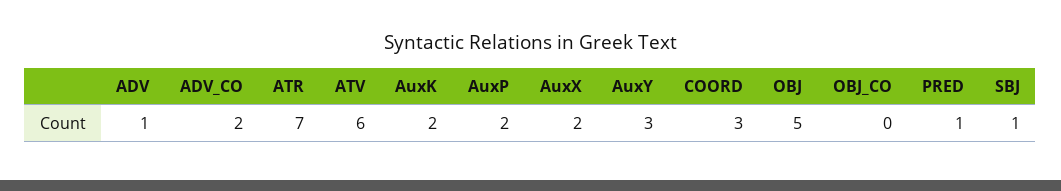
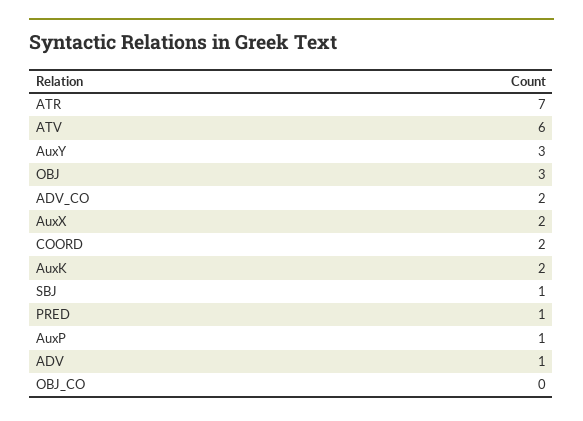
  {
    "ADV": 1,
    "ADV_CO": 2,
    "ATR": 7,
    "ATV": 6,
    "AuxK": 2,
-   "AuxP": 2,
+   "AuxP": 1,
    "AuxX": 2,
    "AuxY": 3,
-   "COORD": 3,
+   "COORD": 2,
-   "OBJ": 5,
+   "OBJ": 3,
    "OBJ_CO": 0,
    "PRED": 1,
    "SBJ": 1
  }

